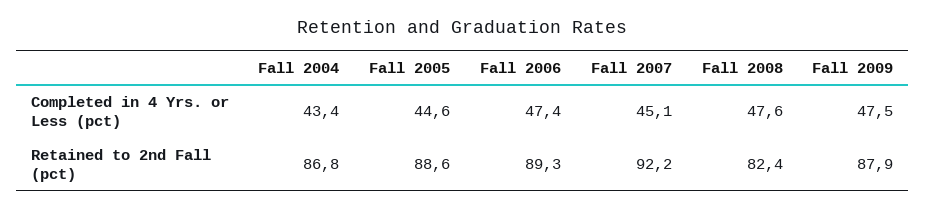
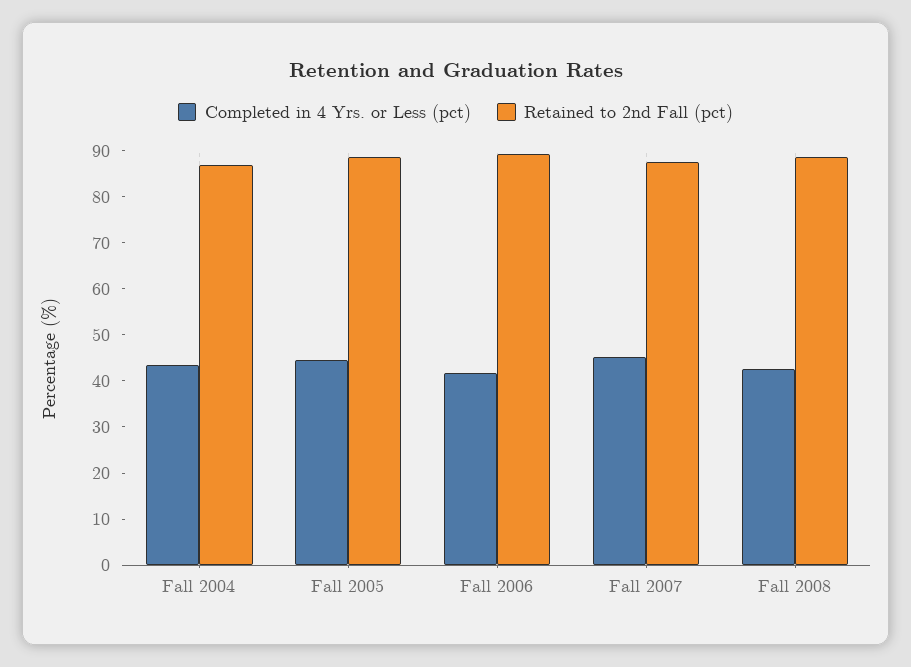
  {
    "Completed in 4 Yrs. or Less (pct)": {
      "Fall 2004": 43.4,
      "Fall 2005": 44.6,
-     "Fall 2006": 47.4,
+     "Fall 2006": 42,
      "Fall 2007": 45.1,
-     "Fall 2008": 47.6,
+     "Fall 2008": 42
-     "Fall 2009": 47.5
    },
    "Retained to 2nd Fall (pct)": {
      "Fall 2004": 86.8,
      "Fall 2005": 88.6,
      "Fall 2006": 89.3,
-     "Fall 2007": 92.2,
+     "Fall 2007": 88,
-     "Fall 2008": 82.4,
+     "Fall 2008": 88
-     "Fall 2009": 87.9
    }
  }

